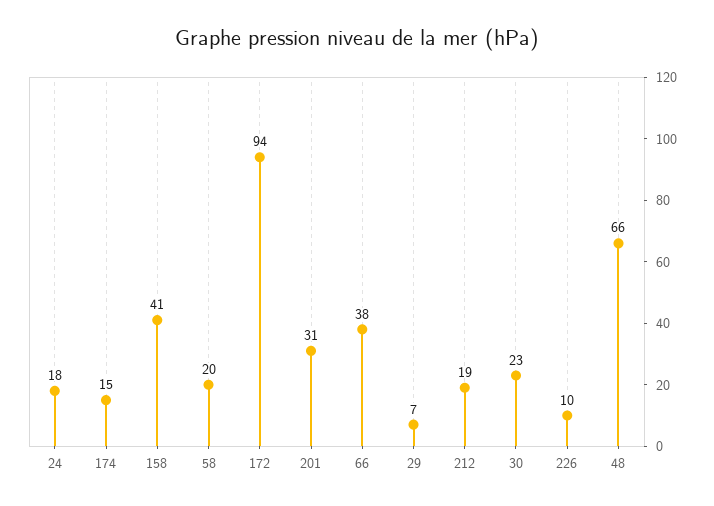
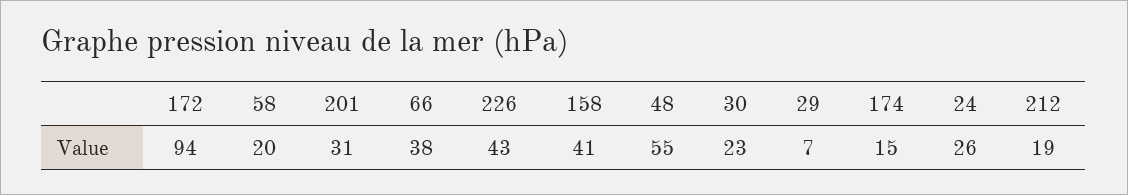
  {
-   "24": 18,
+   "24": 26,
    "174": 15,
    "158": 41,
    "58": 20,
    "172": 94,
    "201": 31,
    "66": 38,
    "29": 7,
    "212": 19,
    "30": 23,
-   "226": 10,
+   "226": 43,
-   "48": 66
+   "48": 55
  }

